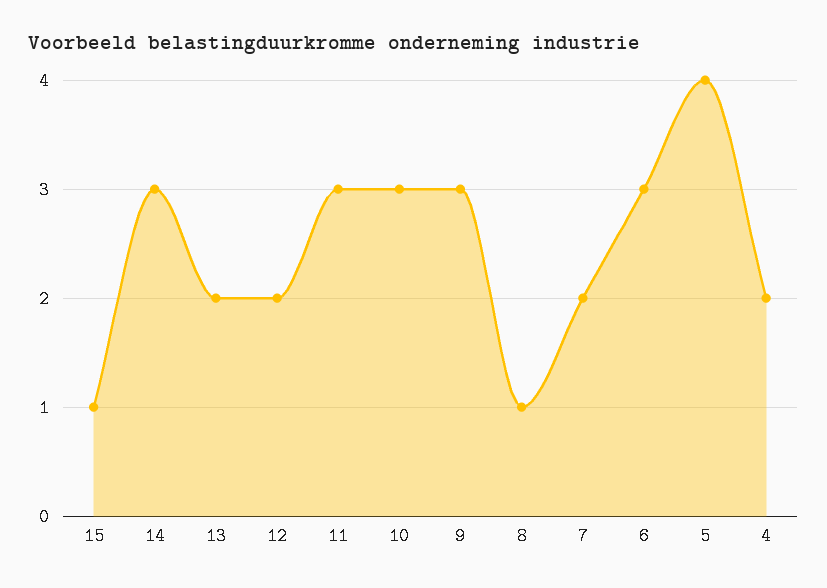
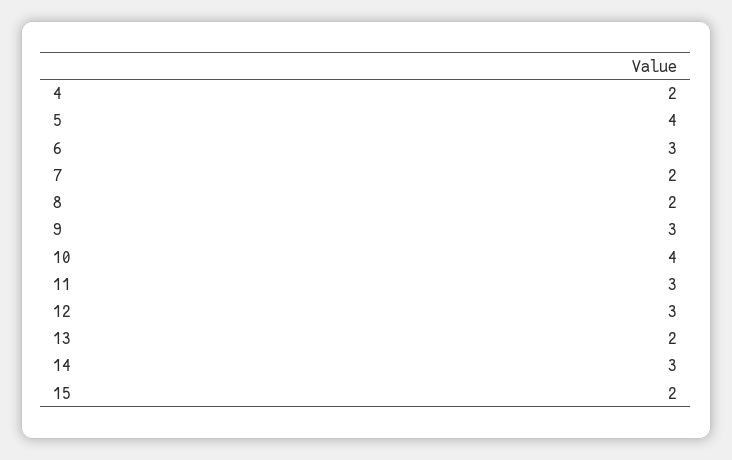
  {
-   "15": 1,
+   "15": 2,
    "14": 3,
    "13": 2,
-   "12": 2,
+   "12": 3,
    "11": 3,
-   "10": 3,
+   "10": 4,
    "9": 3,
-   "8": 1,
+   "8": 2,
    "7": 2,
    "6": 3,
    "5": 4,
    "4": 2
  }

